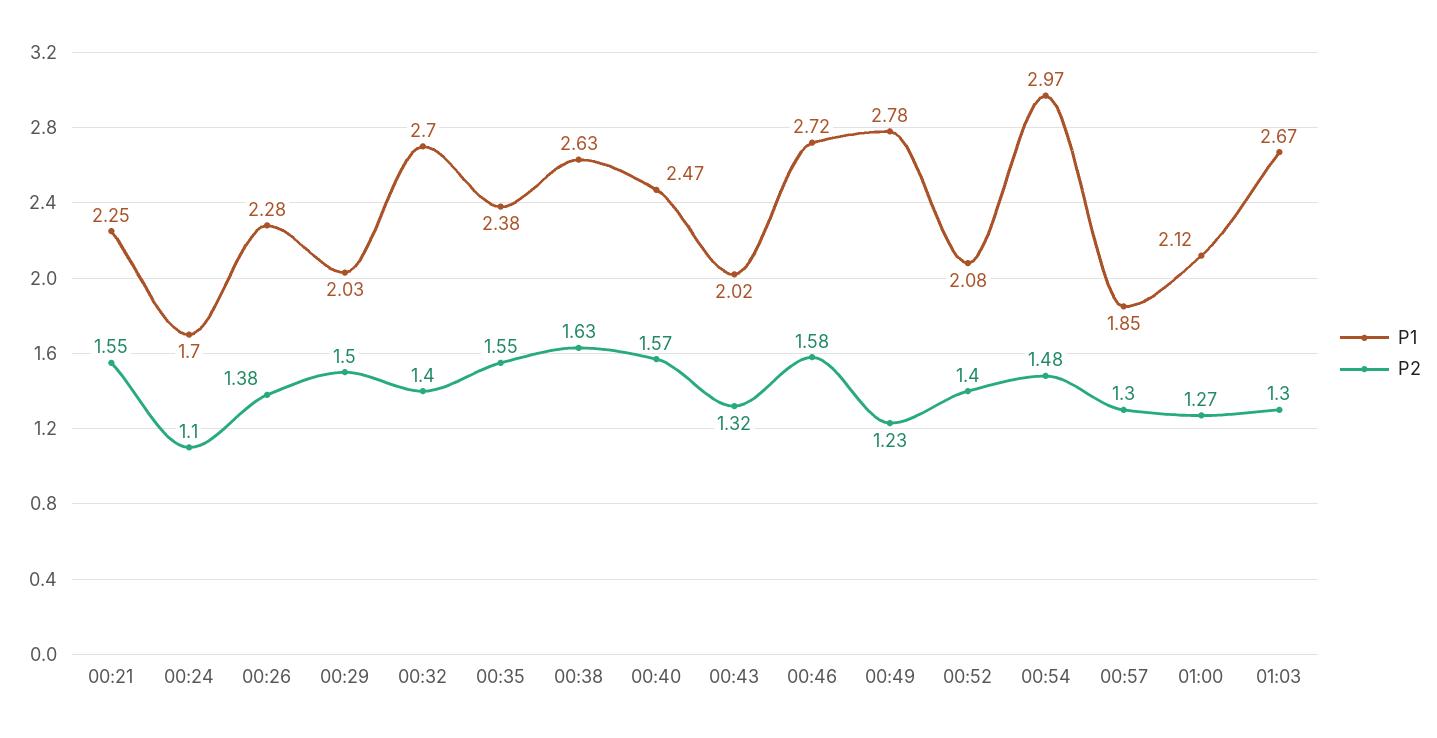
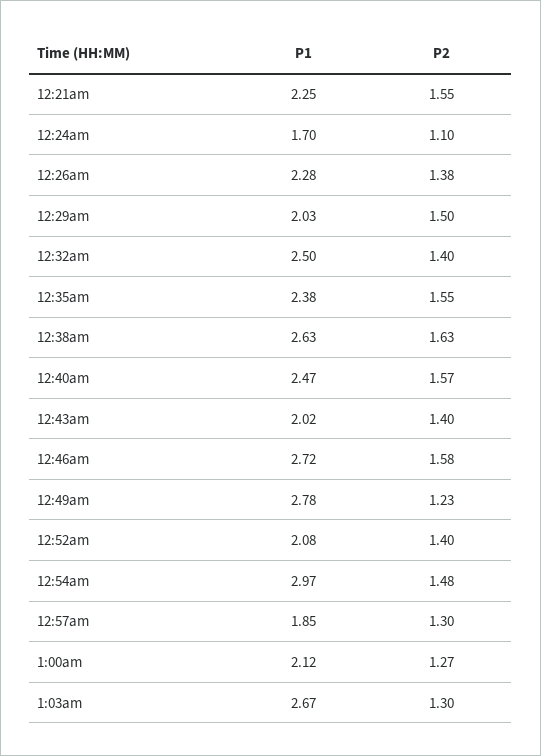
  {
    "P1": {
      "00:21": 2.25,
      "00:24": 1.7,
      "00:26": 2.28,
      "00:29": 2.03,
-     "00:32": 2.7,
+     "00:32": 2.5,
      "00:35": 2.38,
      "00:38": 2.63,
      "00:40": 2.47,
      "00:43": 2.02,
      "00:46": 2.72,
      "00:49": 2.78,
      "00:52": 2.08,
      "00:54": 2.97,
      "00:57": 1.85,
      "01:00": 2.12,
      "01:03": 2.67
    },
    "P2": {
      "00:21": 1.55,
      "00:24": 1.1,
      "00:26": 1.38,
      "00:29": 1.5,
      "00:32": 1.4,
      "00:35": 1.55,
      "00:38": 1.63,
      "00:40": 1.57,
-     "00:43": 1.32,
+     "00:43": 1.4,
      "00:46": 1.58,
      "00:49": 1.23,
      "00:52": 1.4,
      "00:54": 1.48,
      "00:57": 1.3,
      "01:00": 1.27,
      "01:03": 1.3
    }
  }

